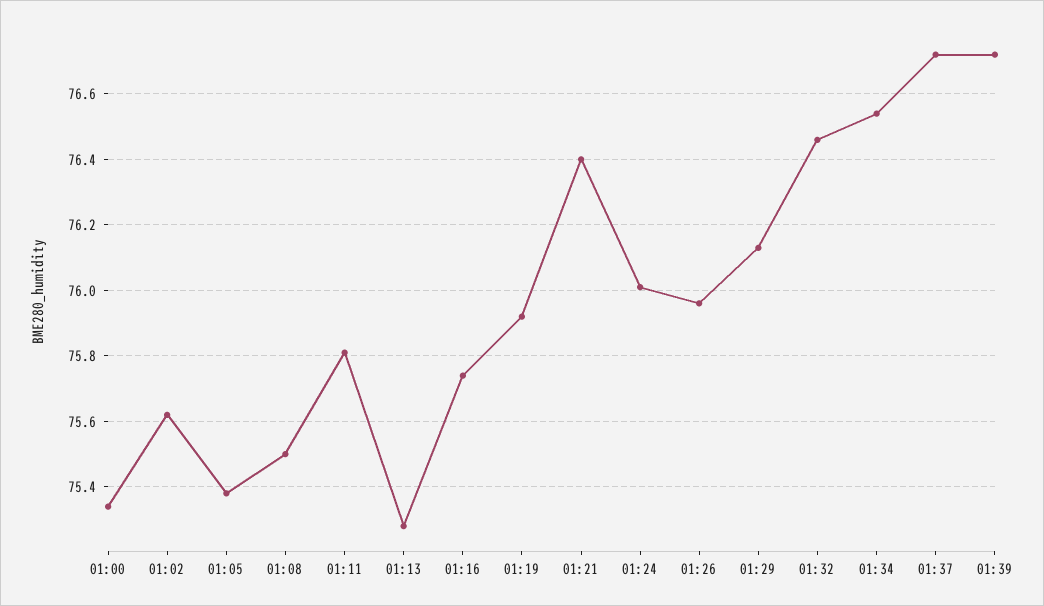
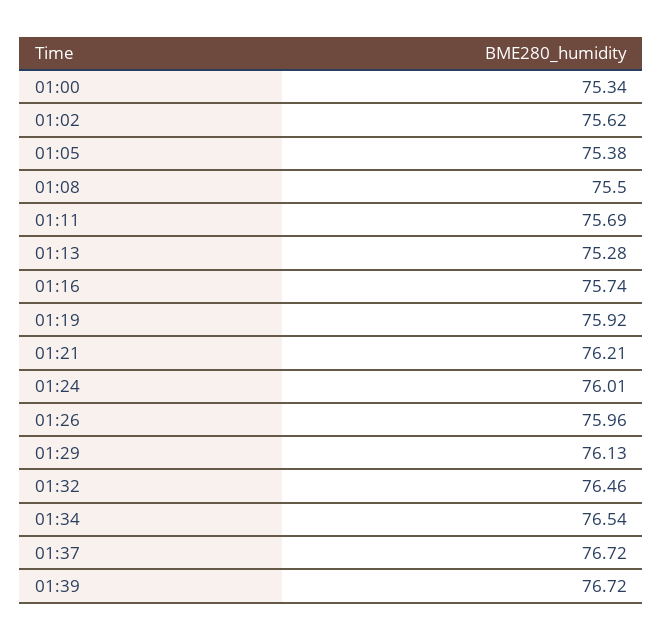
  {
    "01:00": 75.34,
    "01:02": 75.62,
    "01:05": 75.38,
    "01:08": 75.5,
-   "01:11": 75.8,
+   "01:11": 75.69,
    "01:13": 75.28,
    "01:16": 75.74,
    "01:19": 75.92,
-   "01:21": 76.4,
+   "01:21": 76.21,
    "01:24": 76.01,
    "01:26": 75.96,
    "01:29": 76.13,
    "01:32": 76.46,
    "01:34": 76.54,
    "01:37": 76.72,
    "01:39": 76.72
  }

